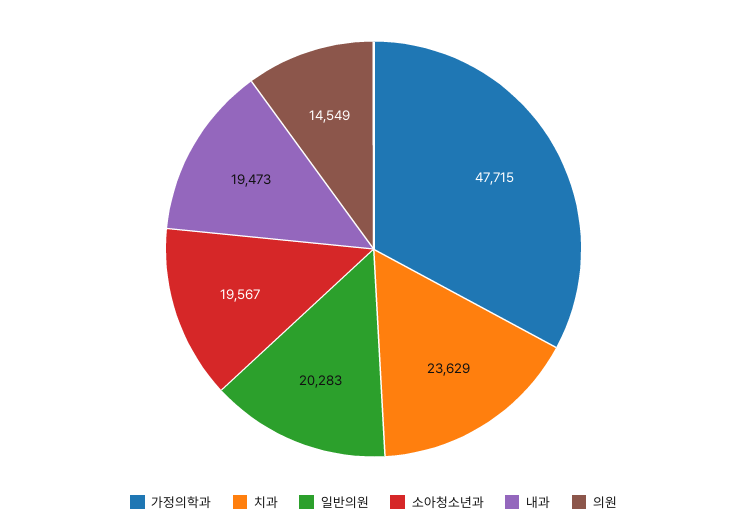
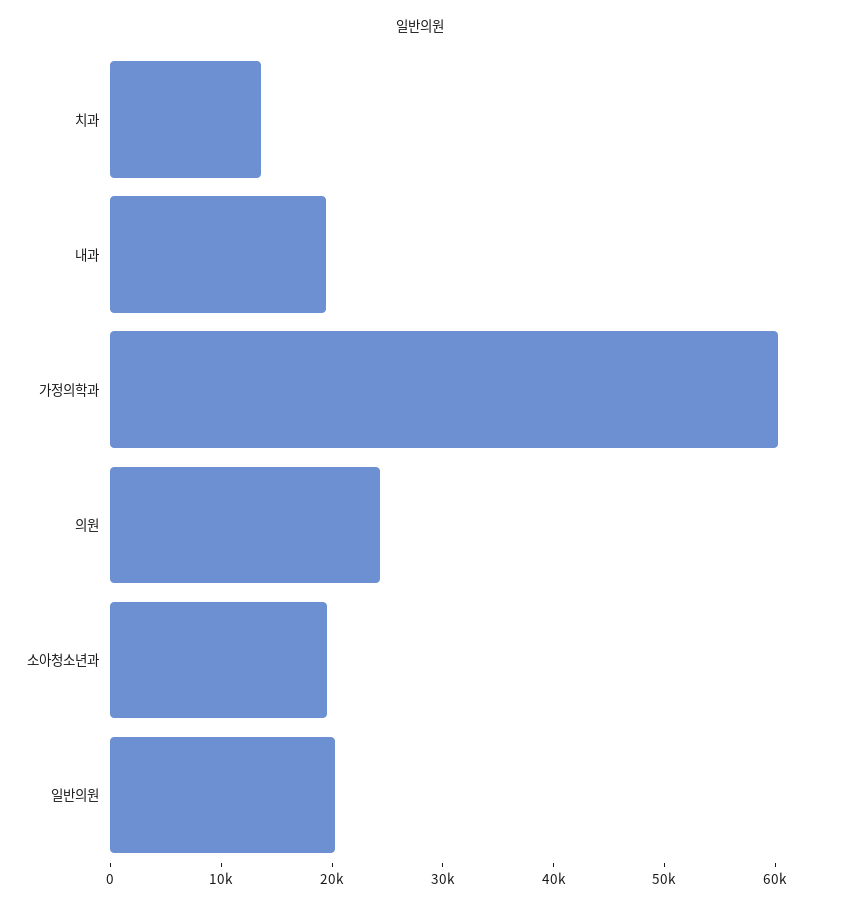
  {
-   "가정의학과": 47715,
+   "가정의학과": 60000,
-   "치과": 23629,
+   "치과": 14000,
    "일반의원": 20283,
    "소아청소년과": 19567,
    "내과": 19473,
-   "의원": 14549
+   "의원": 24000
  }

